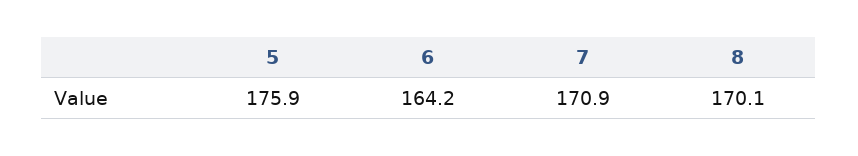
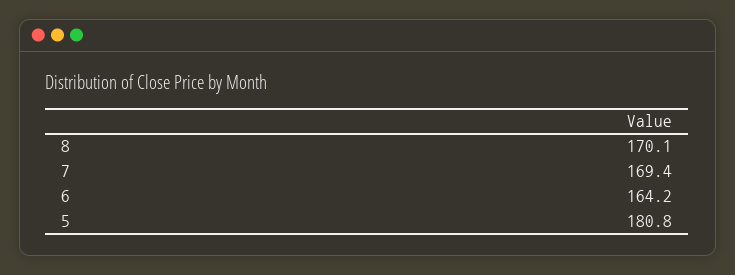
  {
-   "5": 175.9,
+   "5": 180.8,
    "6": 164.2,
-   "7": 170.9,
+   "7": 169.4,
    "8": 170.1
  }

